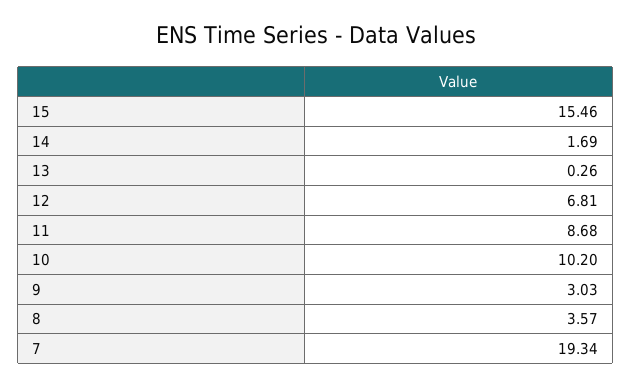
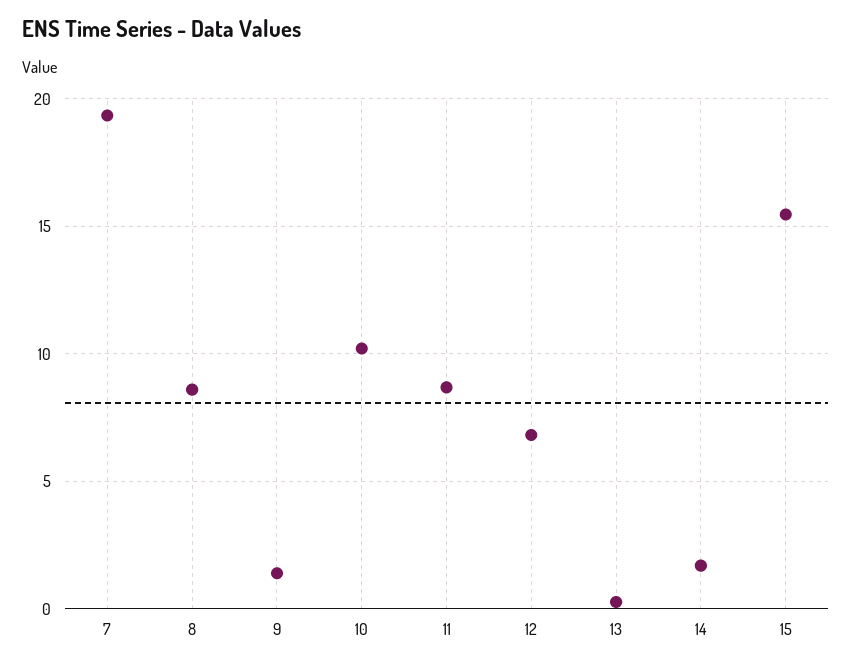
  {
    "15": 15.46,
    "14": 1.69,
    "13": 0.26,
    "12": 6.81,
    "11": 8.68,
    "10": 10.2,
-   "9": 3.03,
+   "9": 1.5,
-   "8": 3.57,
+   "8": 8.5,
    "7": 19.34
  }

